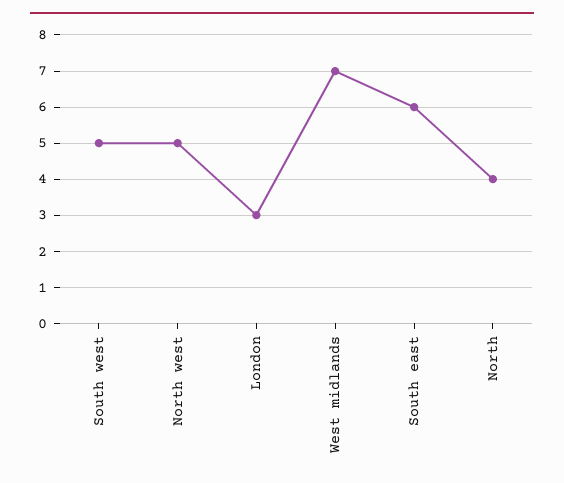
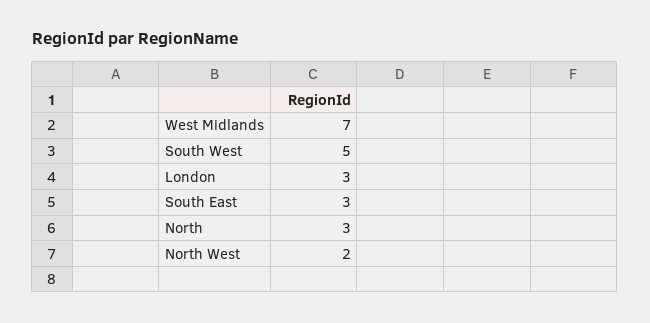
  {
    "South west": 5,
-   "North west": 5,
+   "North west": 2,
    "London": 3,
    "West midlands": 7,
-   "South east": 6,
+   "South east": 3,
-   "North": 4
+   "North": 3
  }

